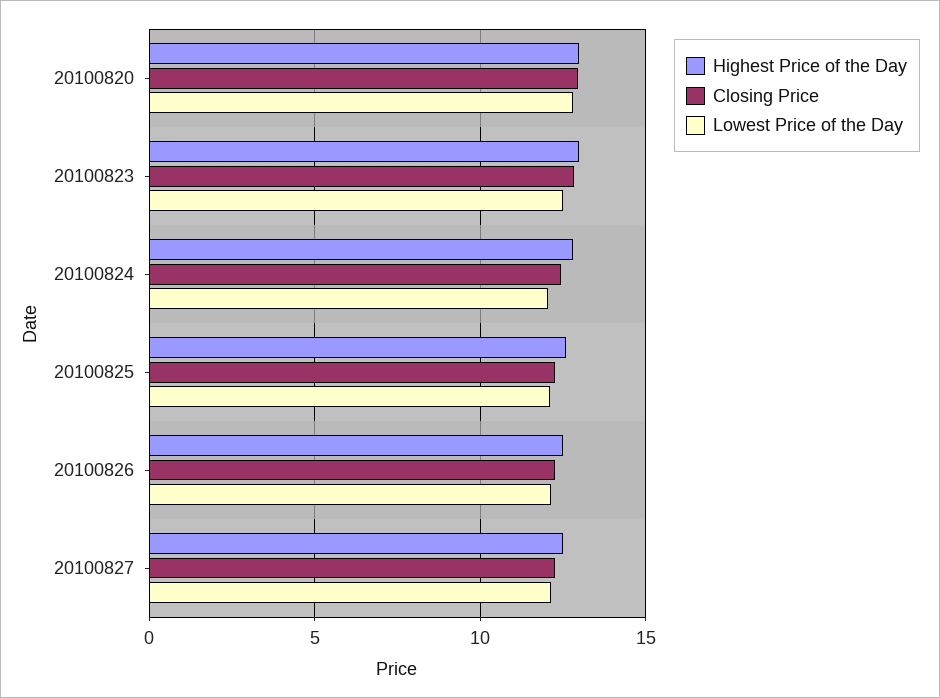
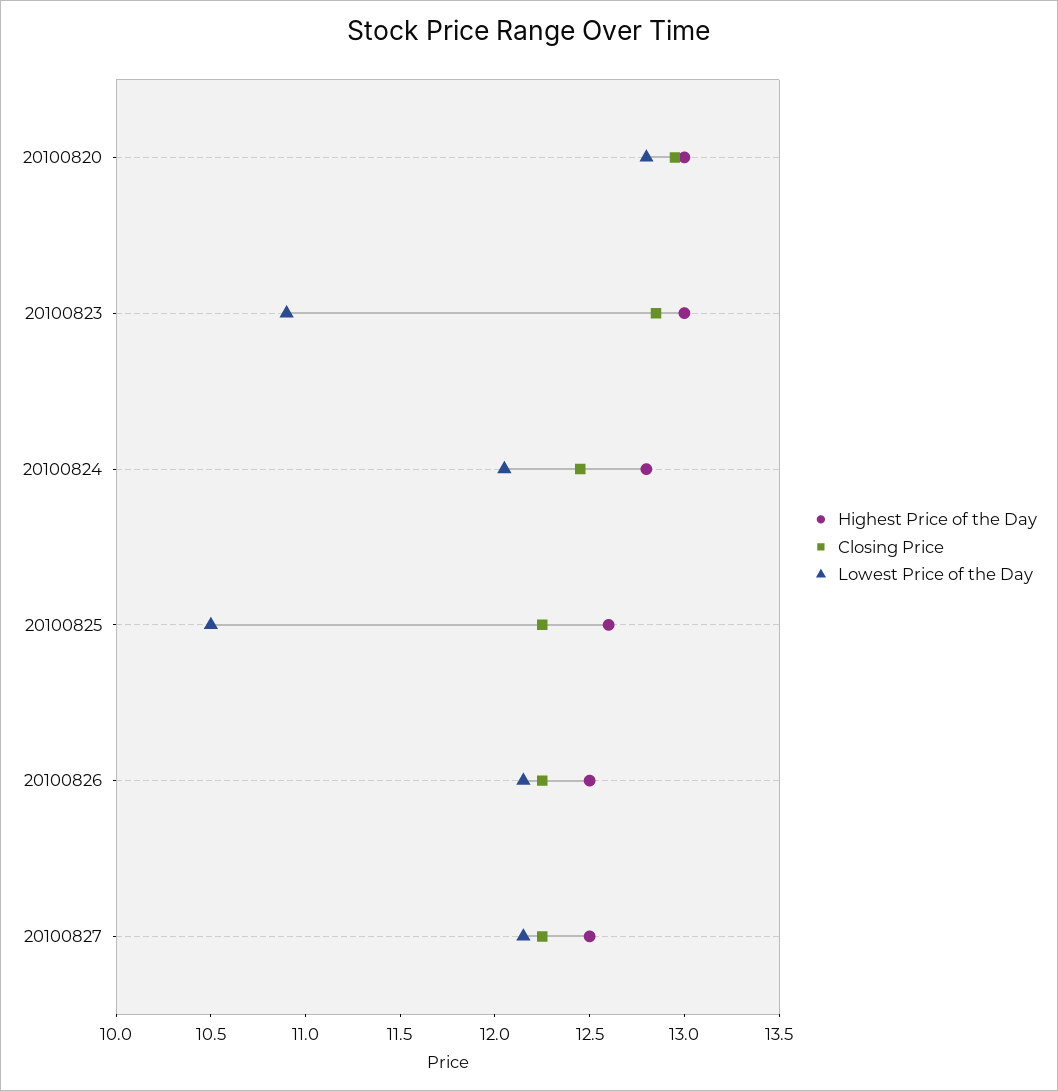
  {
    "Highest Price of the Day": {
      "20100820": 13,
      "20100823": 13,
      "20100824": 12.8,
      "20100825": 12.6,
      "20100826": 12.5,
      "20100827": 12.5
    },
    "Closing Price": {
      "20100820": 13,
      "20100823": 12.9,
      "20100824": 12.5,
      "20100825": 12.3,
      "20100826": 12.3,
      "20100827": 12.3
    },
    "Lowest Price of the Day": {
      "20100820": 12.8,
-     "20100823": 12.5,
+     "20100823": 10.9,
      "20100824": 12.1,
-     "20100825": 12,
+     "20100825": 10.5,
      "20100826": 12.2,
      "20100827": 12.2
    }
  }

